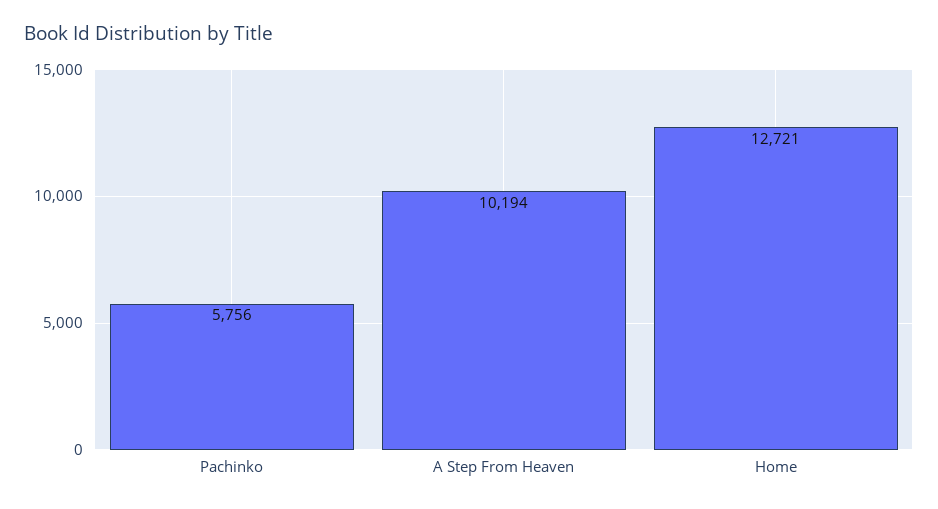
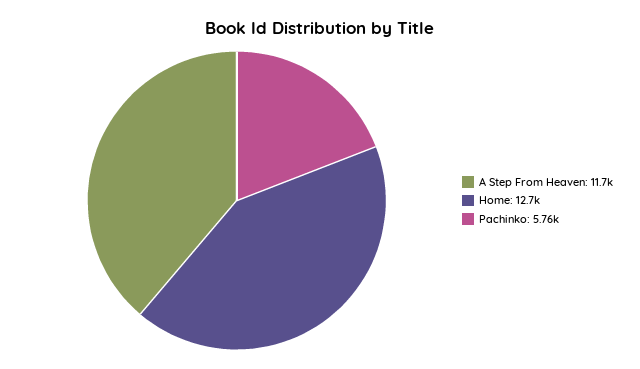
  {
    "Pachinko": 5756,
-   "A Step From Heaven": 10194,
+   "A Step From Heaven": 11700,
    "Home": 12721
  }

